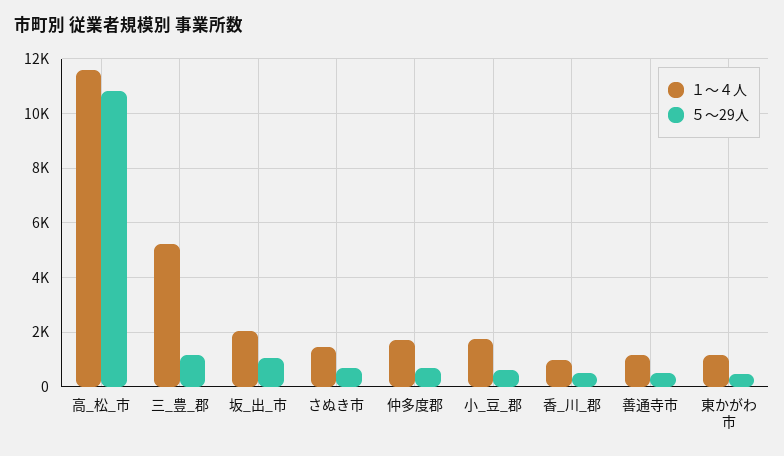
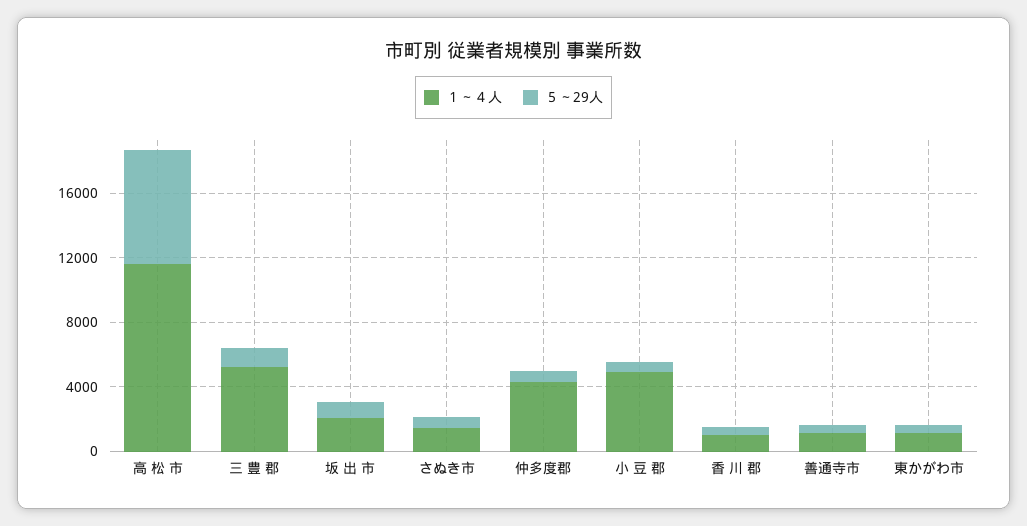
  {
    "１～４人": {
      "高_松_市": 11500,
      "三_豊_郡": 5250,
      "坂_出_市": 2000,
      "さぬき市": 1500,
-     "仲多度郡": 1750,
+     "仲多度郡": 4000,
-     "小_豆_郡": 1750,
+     "小_豆_郡": 5000,
      "香_川_郡": 1000,
      "善通寺市": 1250,
      "東かがわ市": 1250
    },
    "５～29人": {
-     "高_松_市": 10750,
+     "高_松_市": 7000,
      "三_豊_郡": 1250,
      "坂_出_市": 1000,
      "さぬき市": 750,
      "仲多度郡": 750,
      "小_豆_郡": 500,
      "香_川_郡": 500,
      "善通寺市": 500,
      "東かがわ市": 500
    }
  }

